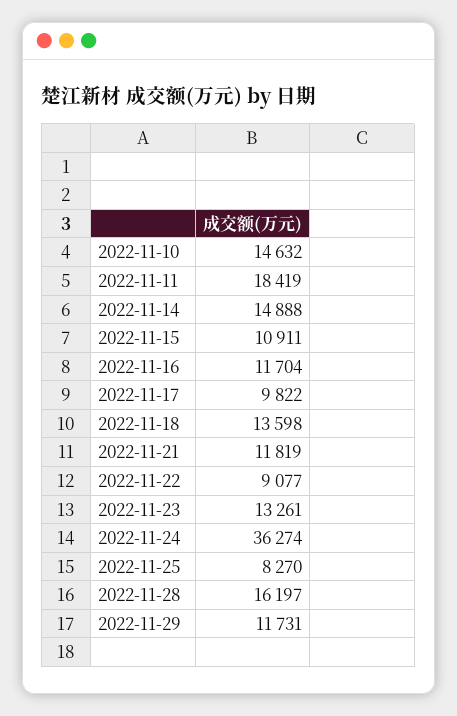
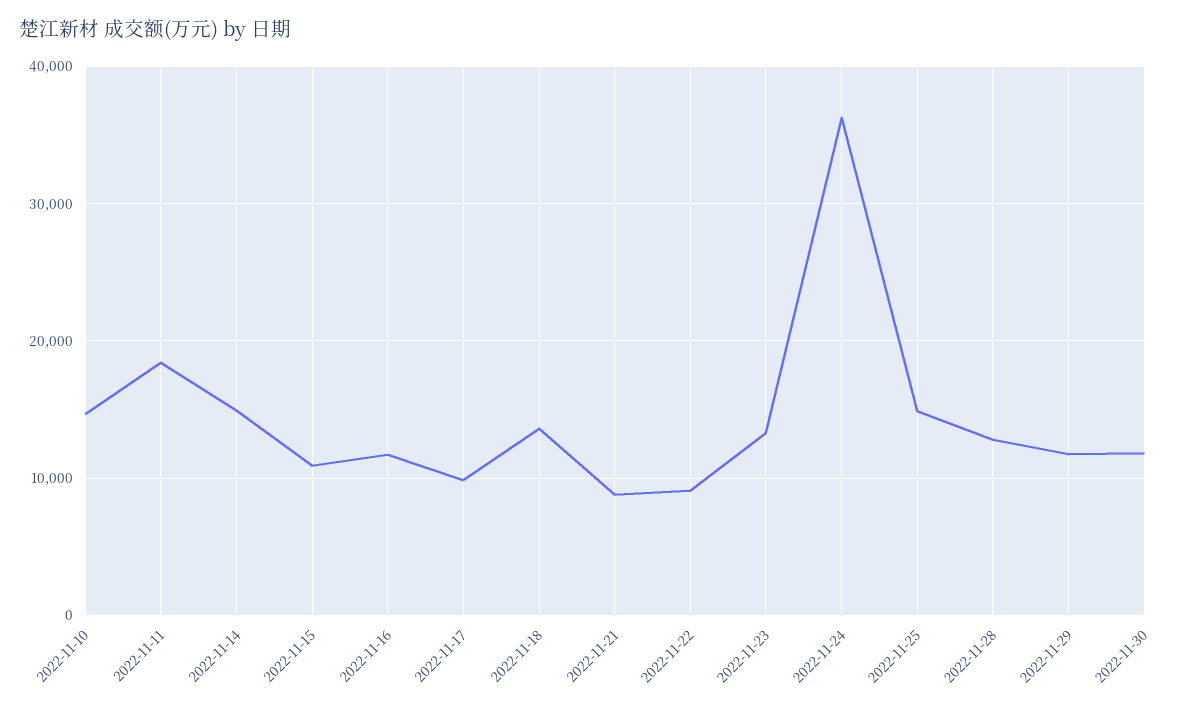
  {
    "2022-11-10": 14632,
    "2022-11-11": 18419,
    "2022-11-14": 14888,
    "2022-11-15": 10911,
    "2022-11-16": 11704,
    "2022-11-17": 9822,
    "2022-11-18": 13598,
-   "2022-11-21": 11819,
+   "2022-11-21": 9000,
    "2022-11-22": 9077,
    "2022-11-23": 13261,
    "2022-11-24": 36274,
-   "2022-11-25": 8270,
+   "2022-11-25": 15000,
-   "2022-11-28": 16197,
+   "2022-11-28": 13000,
-   "2022-11-29": 11731
+   "2022-11-29": 11731,
+   "2022-11-30": 12000
  }

